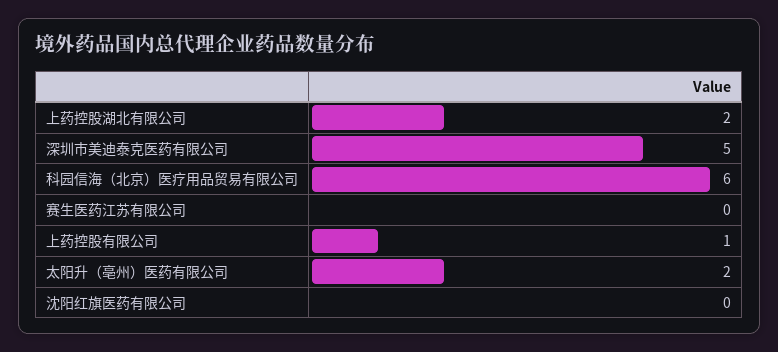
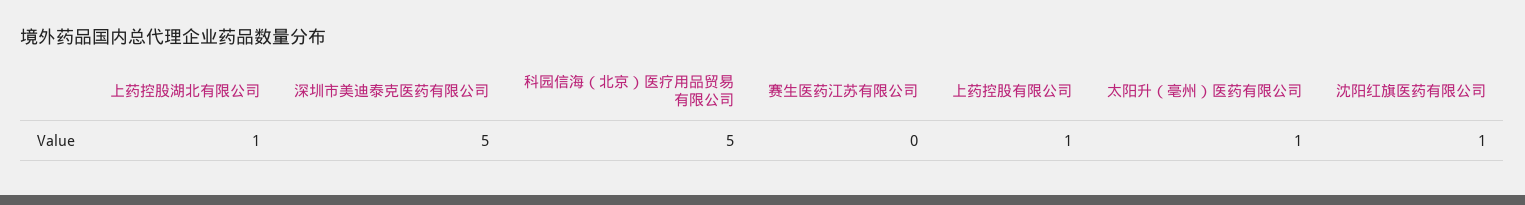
  {
-   "上药控股湖北有限公司": 2,
+   "上药控股湖北有限公司": 1,
    "深圳市美迪泰克医药有限公司": 5,
-   "科园信海（北京）医疗用品贸易有限公司": 6,
+   "科园信海（北京）医疗用品贸易有限公司": 5,
    "赛生医药江苏有限公司": 0,
    "上药控股有限公司": 1,
-   "太阳升（亳州）医药有限公司": 2,
+   "太阳升（亳州）医药有限公司": 1,
-   "沈阳红旗医药有限公司": 0
+   "沈阳红旗医药有限公司": 1
  }

